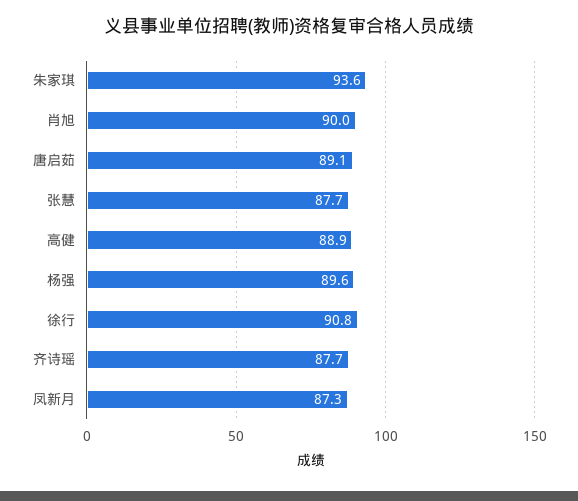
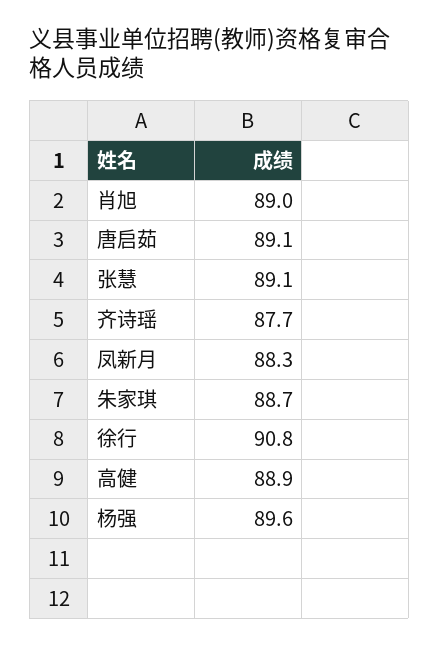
  {
-   "朱家琪": 93.6,
+   "朱家琪": 88.7,
-   "肖旭": 90,
+   "肖旭": 89,
    "唐启茹": 89.1,
-   "张慧": 87.7,
+   "张慧": 89.1,
    "高健": 88.9,
    "杨强": 89.6,
    "徐行": 90.8,
    "齐诗瑶": 87.7,
-   "凤新月": 87.3
+   "凤新月": 88.3
  }

